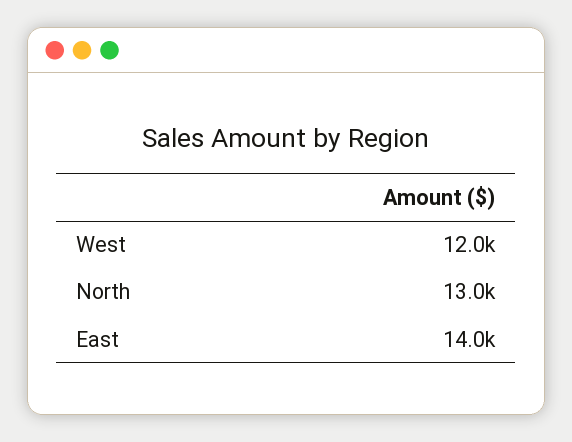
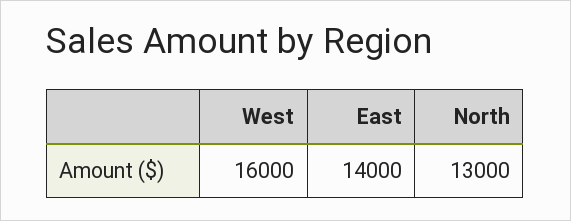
  {
-   "West": 12000,
+   "West": 16000,
    "North": 13000,
    "East": 14000
  }

